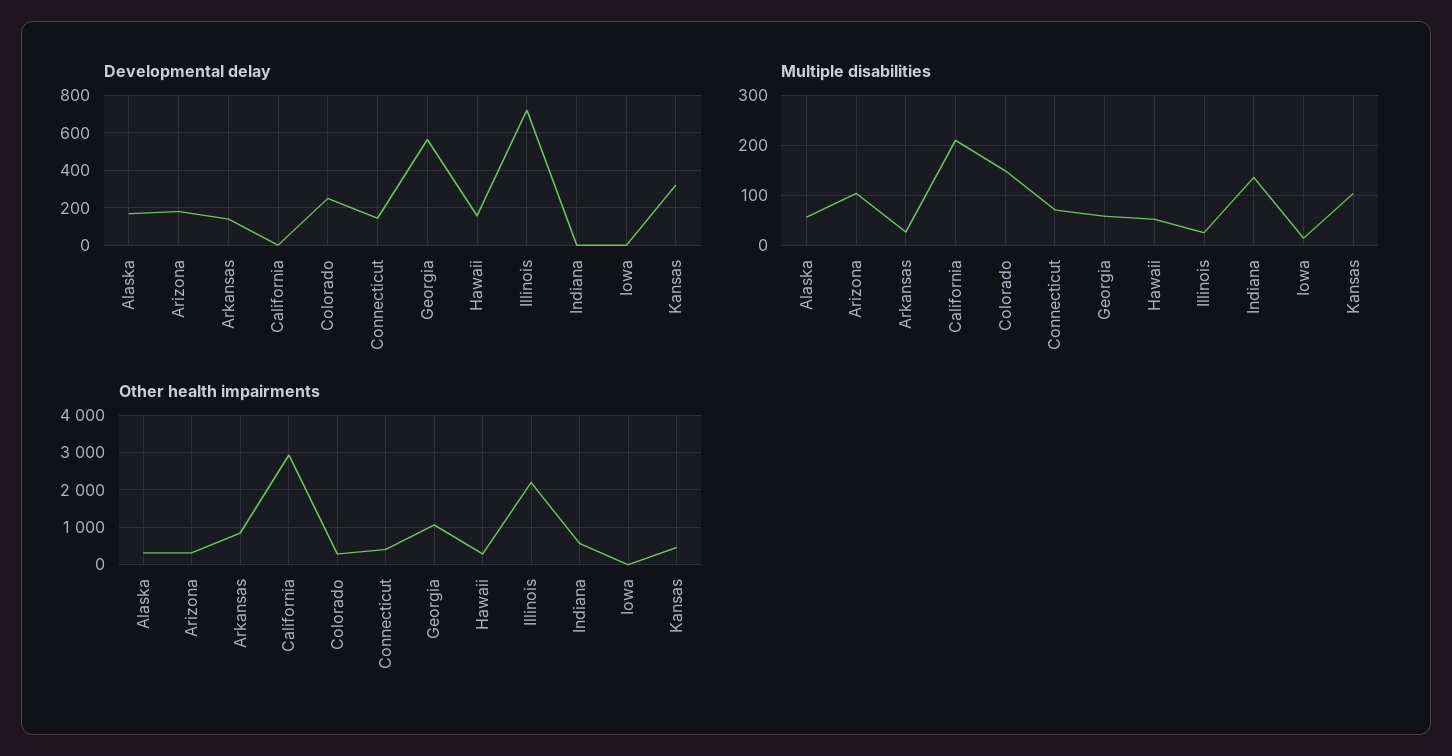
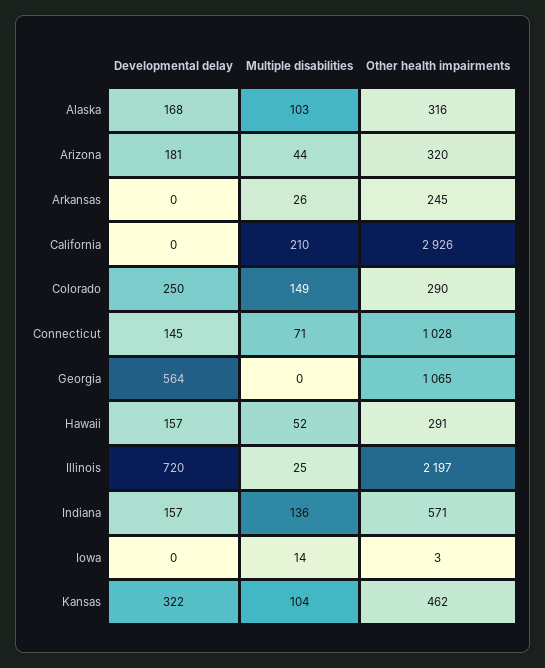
  {
    "Developmental delay": {
      "Alaska": 168,
      "Arizona": 181,
-     "Arkansas": 150,
+     "Arkansas": 0,
      "California": 0,
      "Colorado": 250,
      "Connecticut": 145,
      "Georgia": 564,
      "Hawaii": 157,
      "Illinois": 720,
-     "Indiana": 0,
+     "Indiana": 157,
      "Iowa": 0,
      "Kansas": 322
    },
    "Multiple disabilities": {
-     "Alaska": 60,
+     "Alaska": 103,
-     "Arizona": 100,
+     "Arizona": 44,
      "Arkansas": 26,
      "California": 210,
      "Colorado": 149,
      "Connecticut": 71,
-     "Georgia": 60,
+     "Georgia": 0,
      "Hawaii": 52,
      "Illinois": 25,
      "Indiana": 136,
      "Iowa": 14,
      "Kansas": 104
    },
    "Other health impairments": {
      "Alaska": 316,
      "Arizona": 320,
-     "Arkansas": 800,
+     "Arkansas": 245,
      "California": 2926,
      "Colorado": 290,
-     "Connecticut": 400,
+     "Connecticut": 1028,
      "Georgia": 1065,
      "Hawaii": 291,
      "Illinois": 2197,
      "Indiana": 571,
      "Iowa": 3,
      "Kansas": 462
    }
  }

